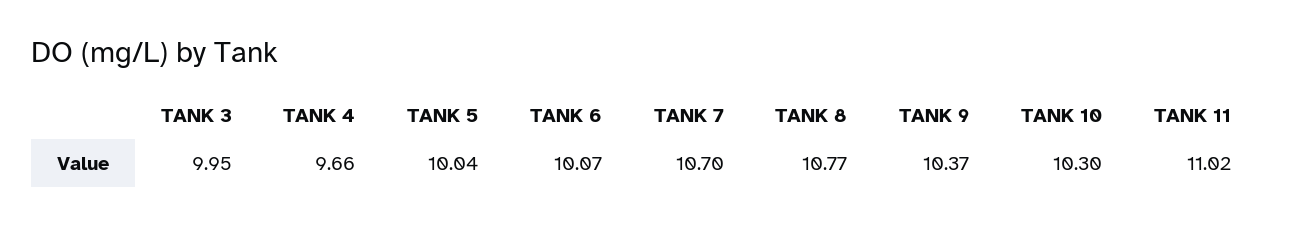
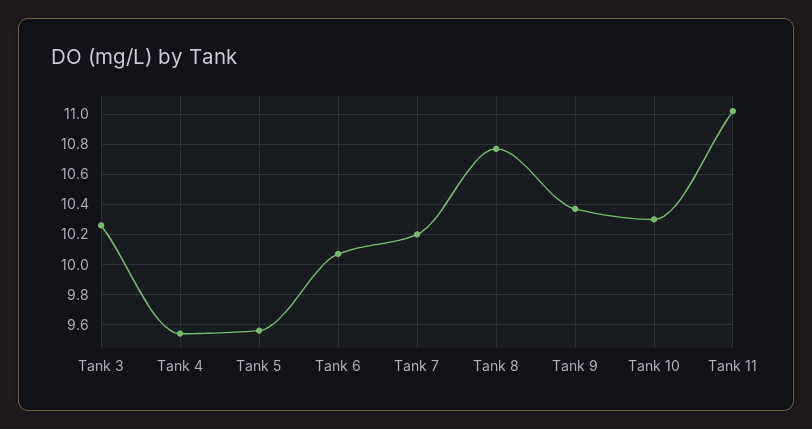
  {
-   "TANK 3": 9.95,
+   "TANK 3": 10.25,
-   "TANK 4": 9.66,
+   "TANK 4": 9.55,
-   "TANK 5": 10.04,
+   "TANK 5": 9.55,
    "TANK 6": 10.07,
-   "TANK 7": 10.7,
+   "TANK 7": 10.2,
    "TANK 8": 10.77,
    "TANK 9": 10.37,
    "TANK 10": 10.3,
    "TANK 11": 11.02
  }

